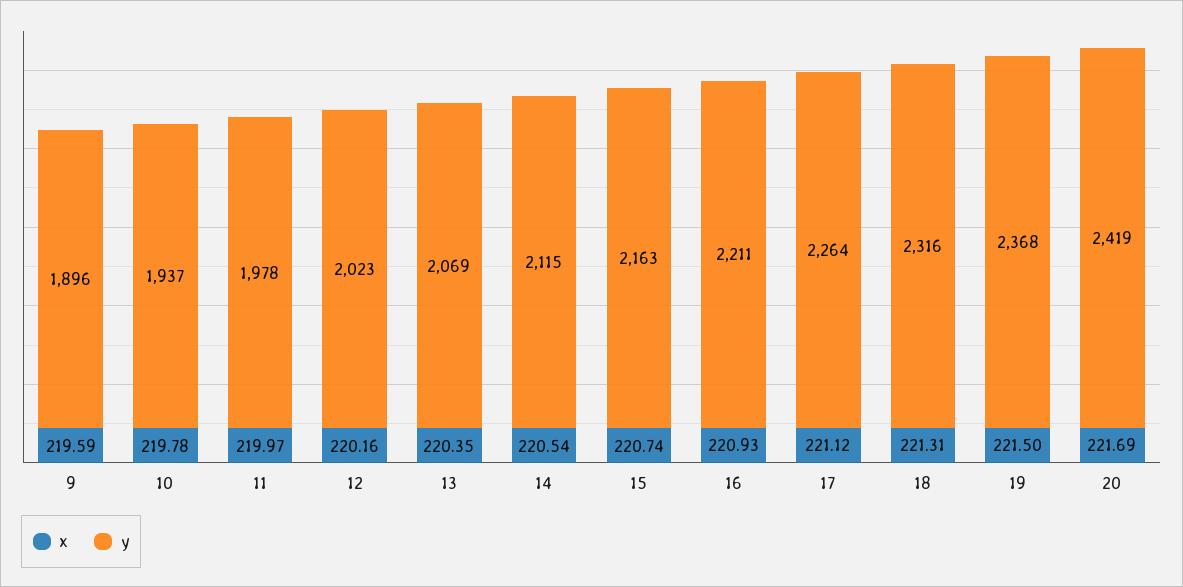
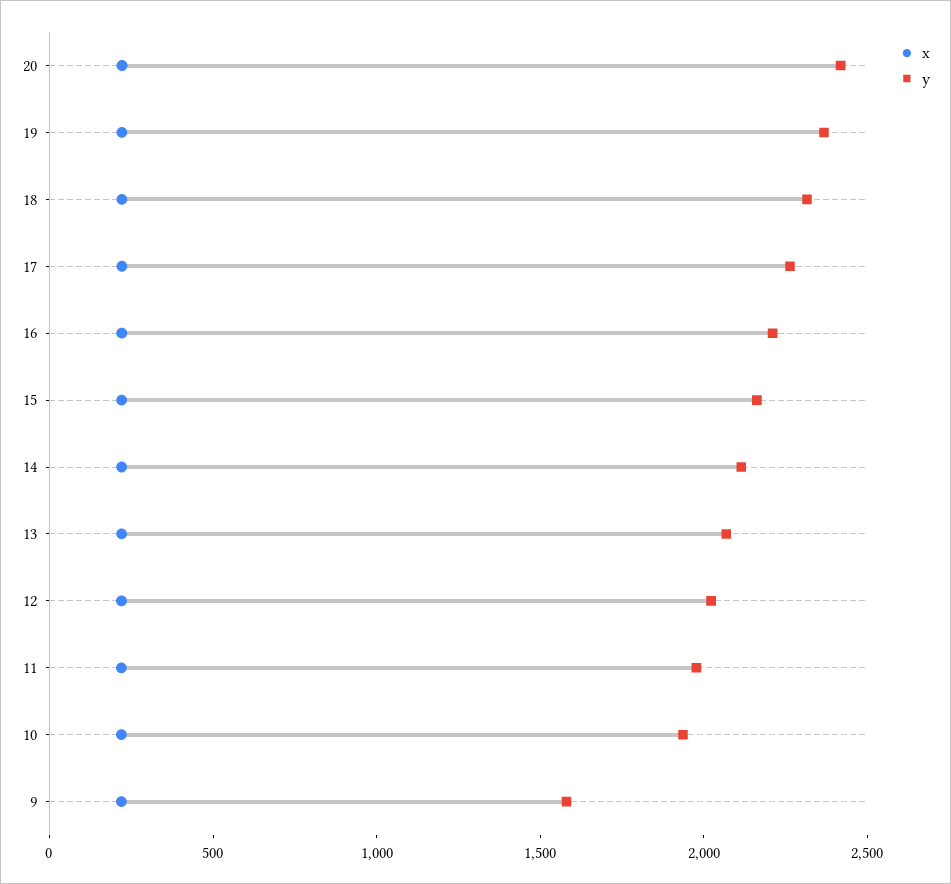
  {
    "x": {
      "9": 219.59,
      "10": 219.78,
      "11": 219.97,
      "12": 220.16,
      "13": 220.35,
      "14": 220.54,
      "15": 220.74,
      "16": 220.93,
      "17": 221.12,
      "18": 221.31,
      "19": 221.5,
      "20": 221.69
    },
    "y": {
-     "9": 1896,
+     "9": 1600,
      "10": 1937,
      "11": 1978,
      "12": 2023,
      "13": 2069,
      "14": 2115,
      "15": 2163,
      "16": 2211,
      "17": 2264,
      "18": 2316,
      "19": 2368,
      "20": 2419
    }
  }

